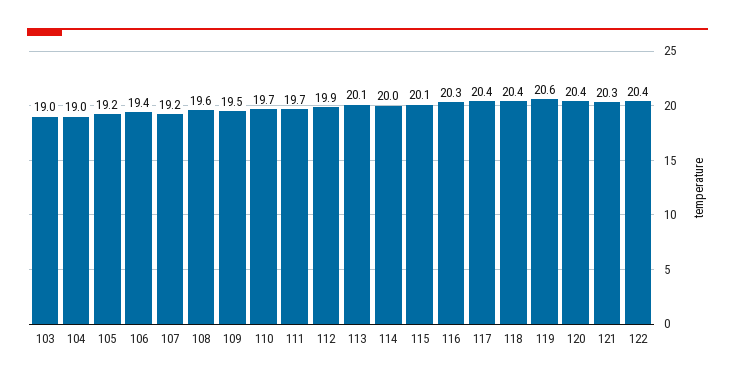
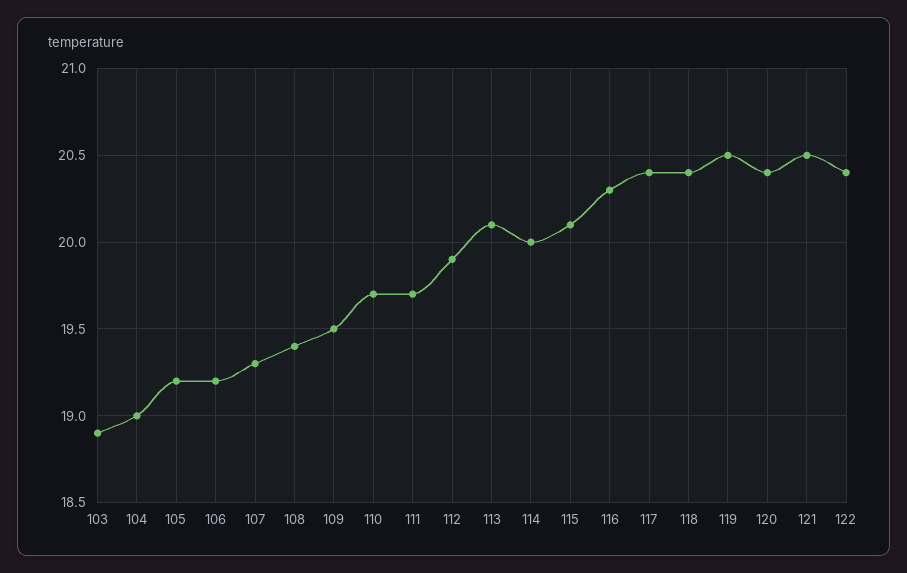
  {
-   "103": 19,
+   "103": 18.9,
    "104": 19,
    "105": 19.2,
-   "106": 19.4,
+   "106": 19.2,
-   "107": 19.2,
+   "107": 19.3,
-   "108": 19.6,
+   "108": 19.4,
    "109": 19.5,
    "110": 19.7,
    "111": 19.7,
    "112": 19.9,
    "113": 20.1,
    "114": 20,
    "115": 20.1,
    "116": 20.3,
    "117": 20.4,
    "118": 20.4,
-   "119": 20.6,
+   "119": 20.5,
    "120": 20.4,
-   "121": 20.3,
+   "121": 20.5,
    "122": 20.4
  }

